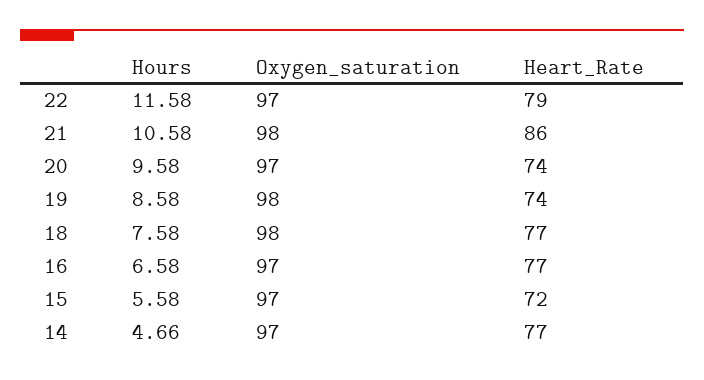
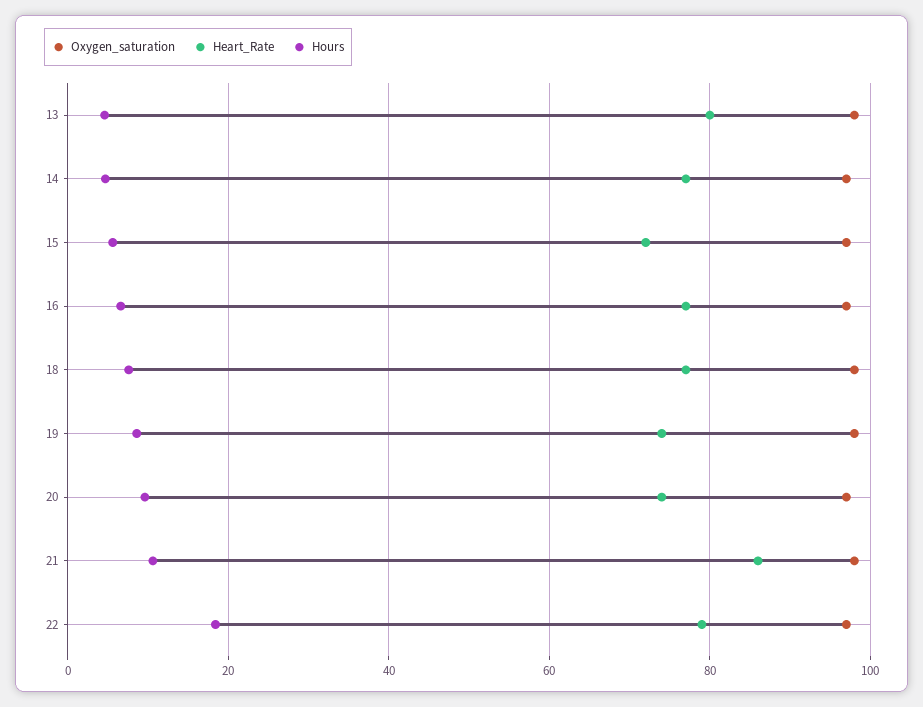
  {
    "Hours": {
-     "22": 11.58,
+     "22": 18,
      "21": 10.58,
      "20": 9.58,
      "19": 8.58,
      "18": 7.58,
      "16": 6.58,
      "15": 5.58,
-     "14": 4.66
+     "14": 4.66,
+     "13": 4
    },
    "Oxygen_saturation": {
      "22": 97,
      "21": 98,
      "20": 97,
      "19": 98,
      "18": 98,
      "16": 97,
      "15": 97,
-     "14": 97
+     "14": 97,
+     "13": 98
    },
    "Heart_Rate": {
      "22": 79,
      "21": 86,
      "20": 74,
      "19": 74,
      "18": 77,
      "16": 77,
      "15": 72,
-     "14": 77
+     "14": 77,
+     "13": 80
    }
  }

